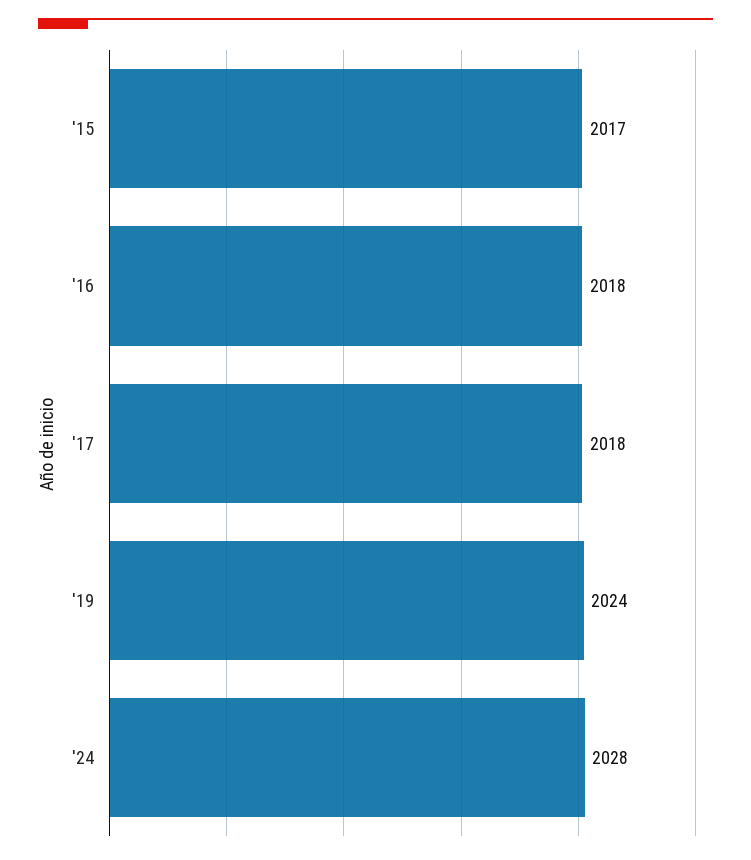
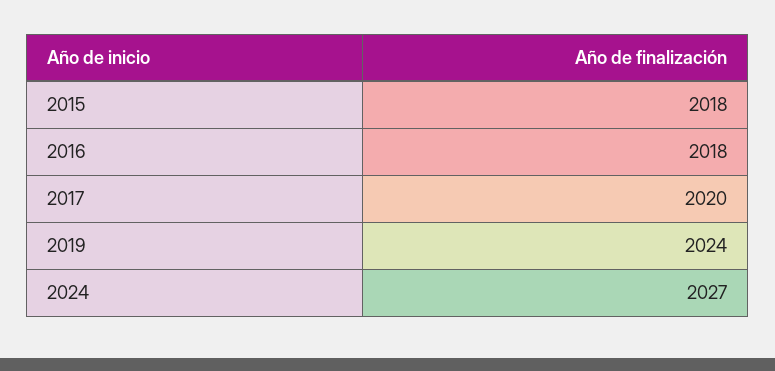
  {
-   "'15": 2017,
+   "'15": 2018,
    "'16": 2018,
-   "'17": 2018,
+   "'17": 2020,
    "'19": 2024,
-   "'24": 2028
+   "'24": 2027
  }

